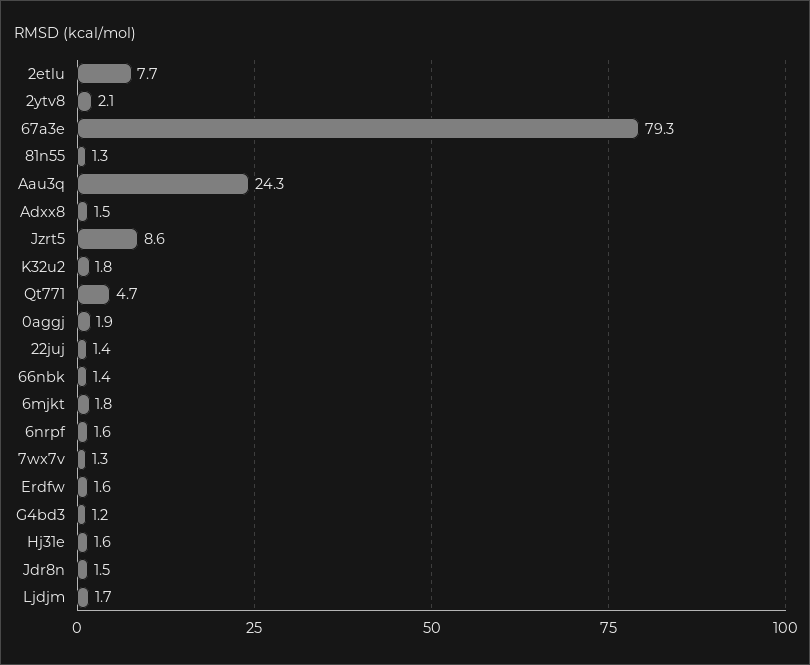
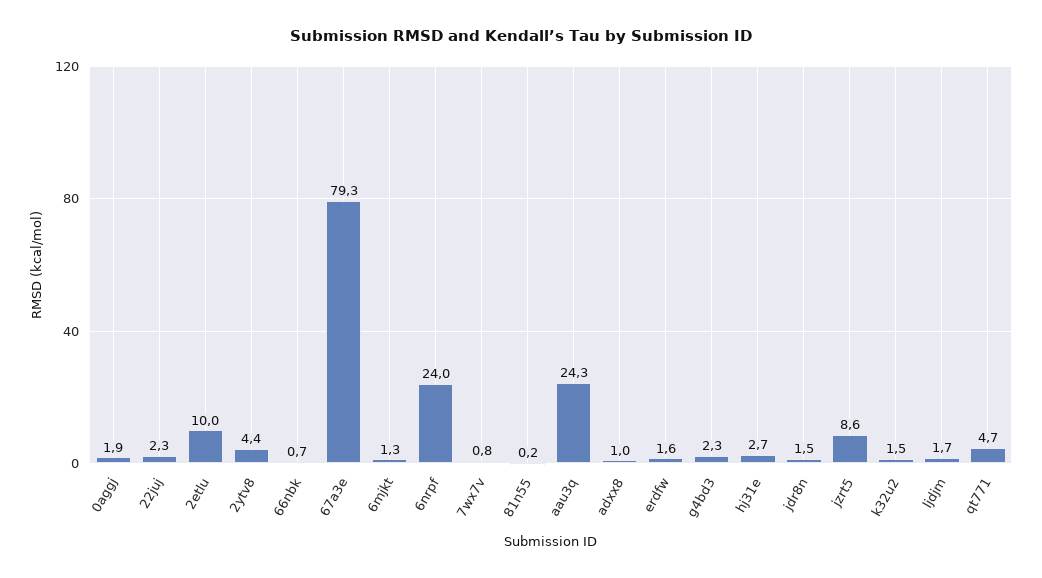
  {
-   "2etlu": 7.7,
+   "2etlu": 10,
-   "2ytv8": 2.1,
+   "2ytv8": 4.4,
    "67a3e": 79.3,
-   "81n55": 1.3,
+   "81n55": 0.2,
    "Aau3q": 24.3,
-   "Adxx8": 1.5,
+   "Adxx8": 1,
    "Jzrt5": 8.6,
-   "K32u2": 1.8,
+   "K32u2": 1.5,
    "Qt771": 4.7,
    "0aggj": 1.9,
-   "22juj": 1.4,
+   "22juj": 2.3,
-   "66nbk": 1.4,
+   "66nbk": 0.7,
-   "6mjkt": 1.8,
+   "6mjkt": 1.3,
-   "6nrpf": 1.6,
+   "6nrpf": 24,
-   "7wx7v": 1.3,
+   "7wx7v": 0.8,
    "Erdfw": 1.6,
-   "G4bd3": 1.2,
+   "G4bd3": 2.3,
-   "Hj31e": 1.6,
+   "Hj31e": 2.7,
    "Jdr8n": 1.5,
    "Ljdjm": 1.7
  }

